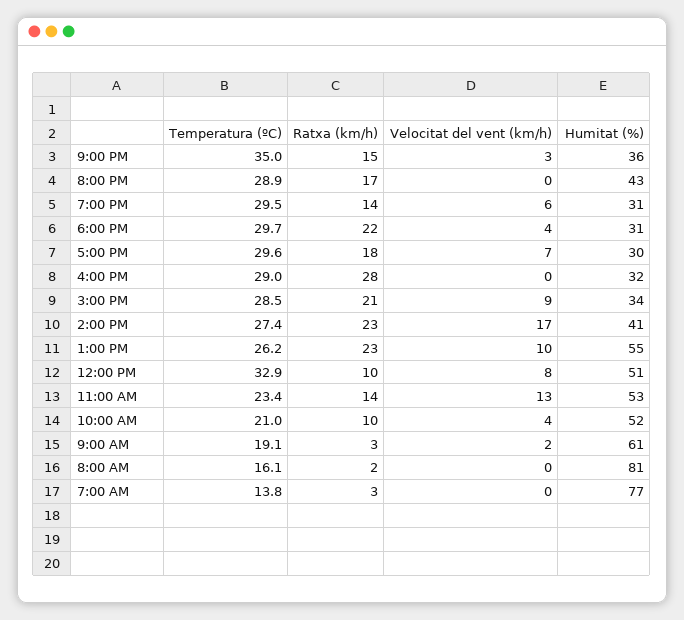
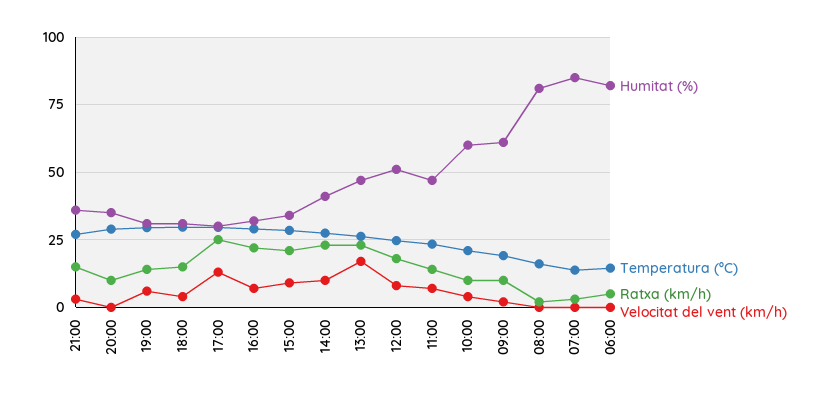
  {
    "Temperatura (ºC)": {
-     "9:00 PM": 35,
+     "9:00 PM": 27.5,
      "8:00 PM": 28.9,
      "7:00 PM": 29.5,
      "6:00 PM": 29.7,
      "5:00 PM": 29.6,
      "4:00 PM": 29,
      "3:00 PM": 28.5,
      "2:00 PM": 27.4,
      "1:00 PM": 26.2,
-     "12:00 PM": 32.9,
+     "12:00 PM": 25,
      "11:00 AM": 23.4,
      "10:00 AM": 21,
      "9:00 AM": 19.1,
      "8:00 AM": 16.1,
-     "7:00 AM": 13.8
+     "7:00 AM": 13.8,
+     "06:00": 15
    },
    "Ratxa (km/h)": {
      "9:00 PM": 15,
-     "8:00 PM": 17,
+     "8:00 PM": 10,
      "7:00 PM": 14,
-     "6:00 PM": 22,
+     "6:00 PM": 15,
-     "5:00 PM": 18,
+     "5:00 PM": 25,
-     "4:00 PM": 28,
+     "4:00 PM": 22.5,
      "3:00 PM": 21,
      "2:00 PM": 23,
      "1:00 PM": 23,
-     "12:00 PM": 10,
+     "12:00 PM": 17.5,
      "11:00 AM": 14,
      "10:00 AM": 10,
-     "9:00 AM": 3,
+     "9:00 AM": 10,
      "8:00 AM": 2,
-     "7:00 AM": 3
+     "7:00 AM": 3,
+     "06:00": 5
    },
    "Velocitat del vent (km/h)": {
      "9:00 PM": 3,
      "8:00 PM": 0,
      "7:00 PM": 6,
      "6:00 PM": 4,
-     "5:00 PM": 7,
+     "5:00 PM": 12.5,
-     "4:00 PM": 0,
+     "4:00 PM": 7.5,
      "3:00 PM": 9,
-     "2:00 PM": 17,
+     "2:00 PM": 10,
-     "1:00 PM": 10,
+     "1:00 PM": 17.5,
      "12:00 PM": 8,
-     "11:00 AM": 13,
+     "11:00 AM": 7.5,
      "10:00 AM": 4,
      "9:00 AM": 2,
      "8:00 AM": 0,
-     "7:00 AM": 0
+     "7:00 AM": 0,
+     "06:00": 0
    },
    "Humitat (%)": {
      "9:00 PM": 36,
-     "8:00 PM": 43,
+     "8:00 PM": 35,
      "7:00 PM": 31,
      "6:00 PM": 31,
      "5:00 PM": 30,
      "4:00 PM": 32,
      "3:00 PM": 34,
      "2:00 PM": 41,
-     "1:00 PM": 55,
+     "1:00 PM": 47.5,
      "12:00 PM": 51,
-     "11:00 AM": 53,
+     "11:00 AM": 47.5,
-     "10:00 AM": 52,
+     "10:00 AM": 60,
      "9:00 AM": 61,
      "8:00 AM": 81,
-     "7:00 AM": 77
+     "7:00 AM": 85,
+     "06:00": 82.5
    }
  }

